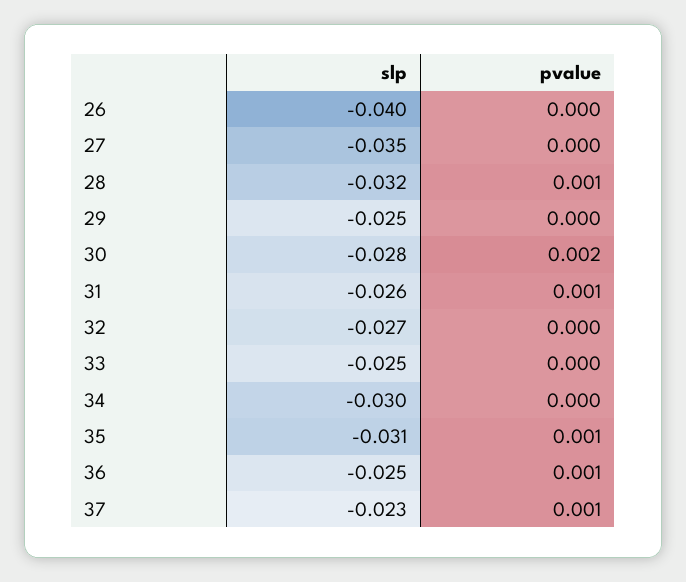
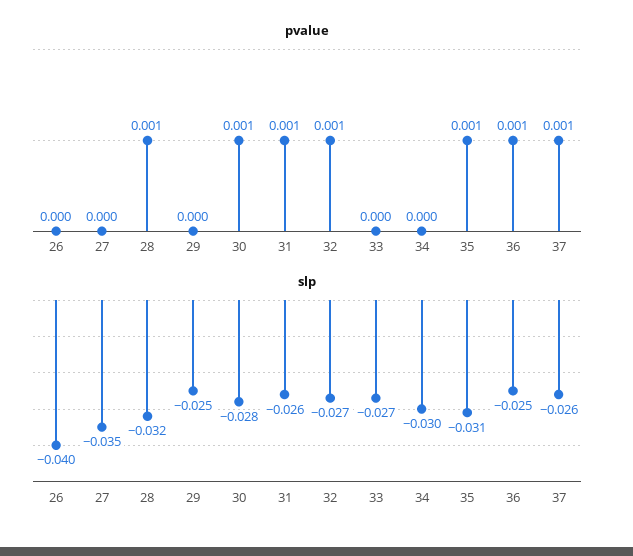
  {
    "slp": {
      "26": -0.04,
      "27": -0.035,
      "28": -0.032,
      "29": -0.025,
      "30": -0.028,
      "31": -0.026,
      "32": -0.027,
-     "33": -0.025,
+     "33": -0.027,
      "34": -0.03,
      "35": -0.031,
      "36": -0.025,
-     "37": -0.023
+     "37": -0.026
    },
    "pvalue": {
      "26": 0,
      "27": 0,
      "28": 0.001,
      "29": 0,
-     "30": 0.002,
+     "30": 0.001,
      "31": 0.001,
-     "32": 0,
+     "32": 0.001,
      "33": 0,
      "34": 0,
      "35": 0.001,
      "36": 0.001,
      "37": 0.001
    }
  }

